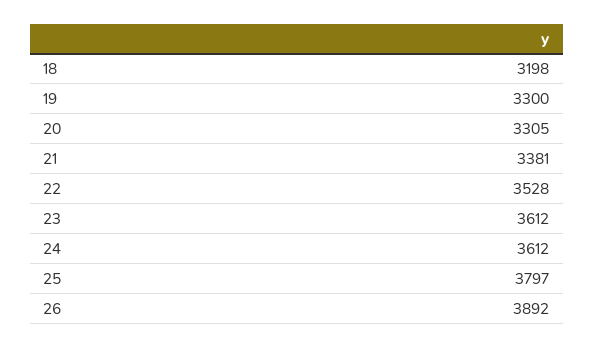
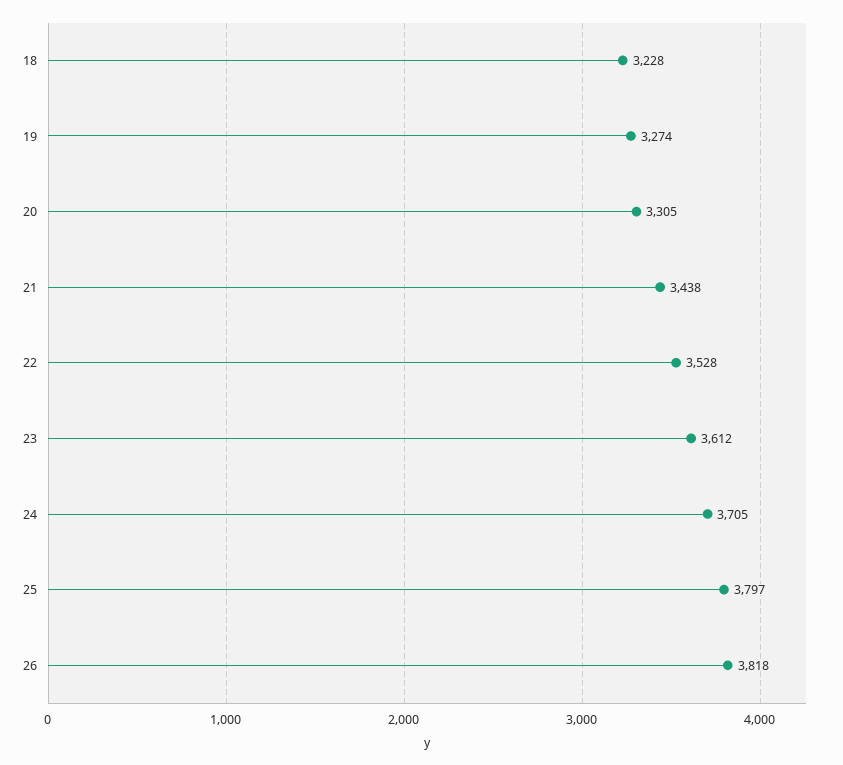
  {
-   "18": 3198,
+   "18": 3228,
-   "19": 3300,
+   "19": 3274,
    "20": 3305,
-   "21": 3381,
+   "21": 3438,
    "22": 3528,
    "23": 3612,
-   "24": 3612,
+   "24": 3705,
    "25": 3797,
-   "26": 3892
+   "26": 3818
  }

